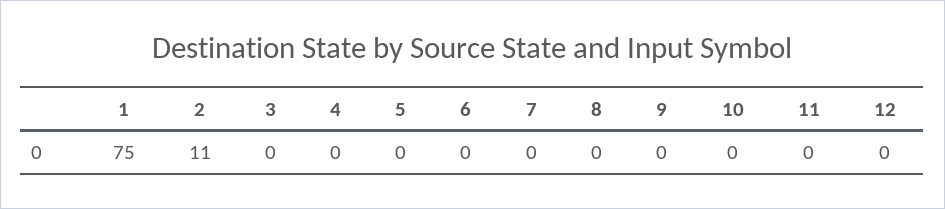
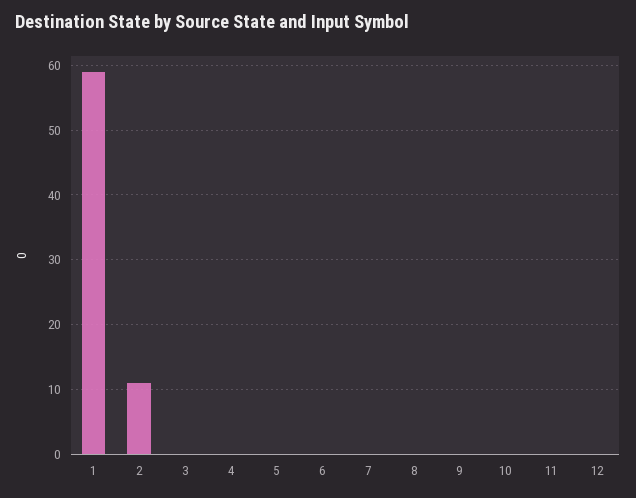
  {
-   "1": 75,
+   "1": 59,
    "2": 11,
    "3": 0,
    "4": 0,
    "5": 0,
    "6": 0,
    "7": 0,
    "8": 0,
    "9": 0,
    "10": 0,
    "11": 0,
    "12": 0
  }

